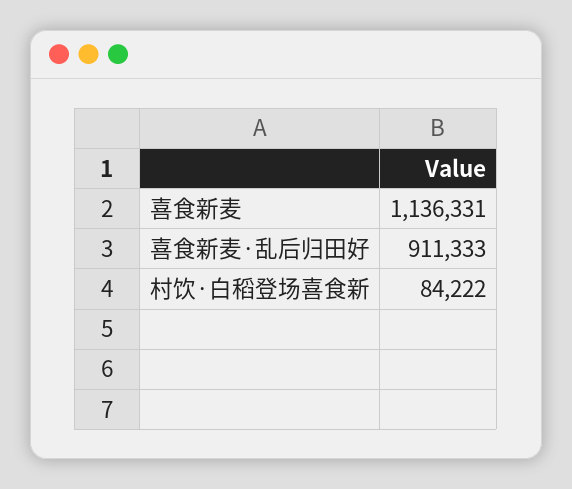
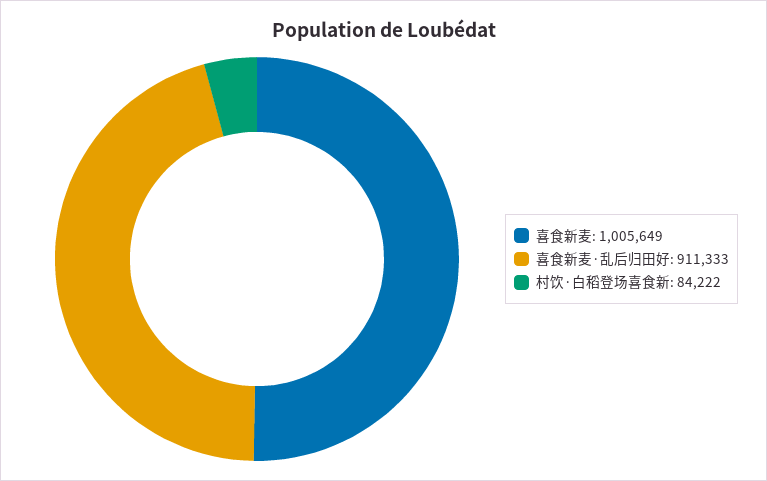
  {
-   "喜食新麦": 1136331,
+   "喜食新麦": 1005649,
    "喜食新麦·乱后归田好": 911333,
    "村饮·白稻登场喜食新": 84222
  }

